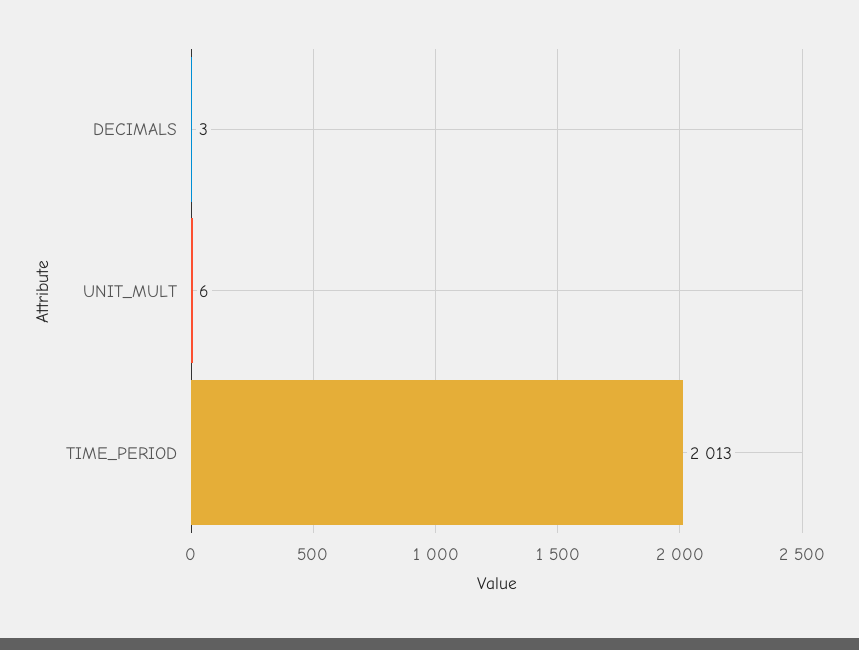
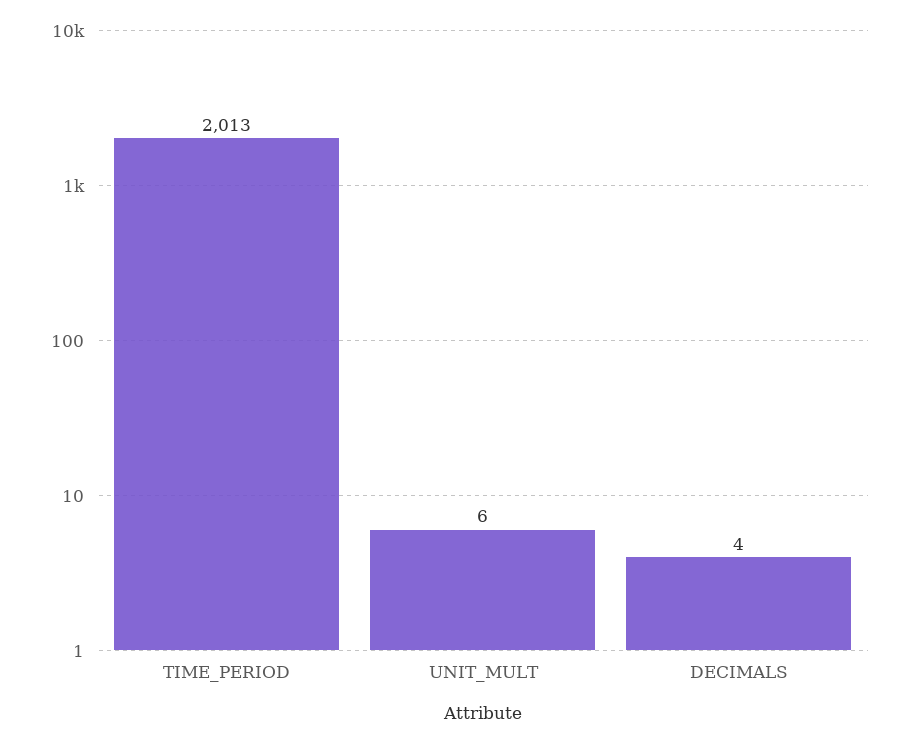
  {
-   "DECIMALS": 3,
+   "DECIMALS": 4,
    "UNIT_MULT": 6,
    "TIME_PERIOD": 2013
  }

